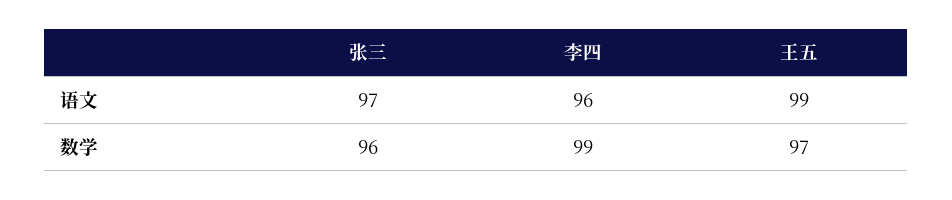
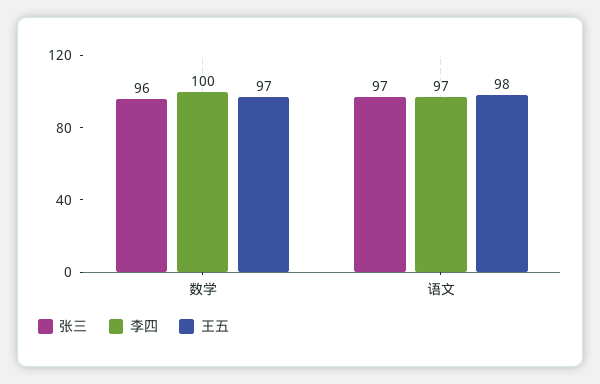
  {
    "张三": {
      "语文": 97,
      "数学": 96
    },
    "李四": {
-     "语文": 96,
+     "语文": 97,
-     "数学": 99
+     "数学": 100
    },
    "王五": {
-     "语文": 99,
+     "语文": 98,
      "数学": 97
    }
  }

